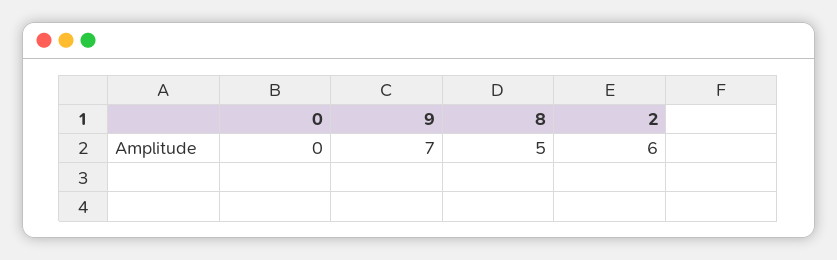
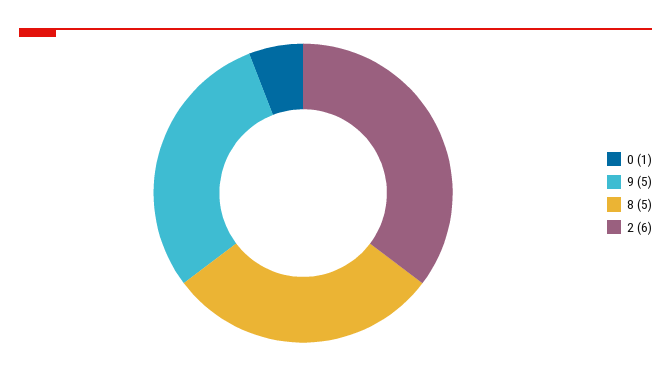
  {
-   "0": 0,
+   "0": 1,
-   "9": 7,
+   "9": 5,
    "8": 5,
    "2": 6
  }

